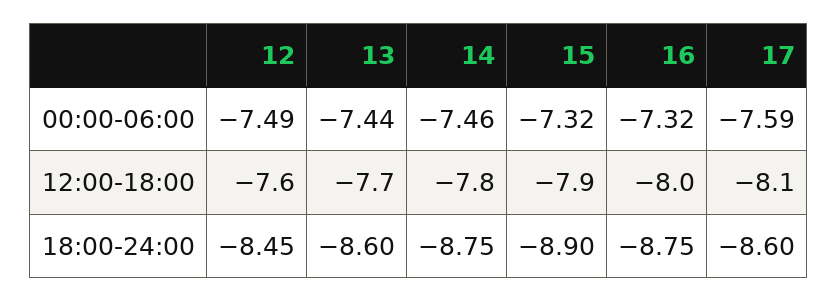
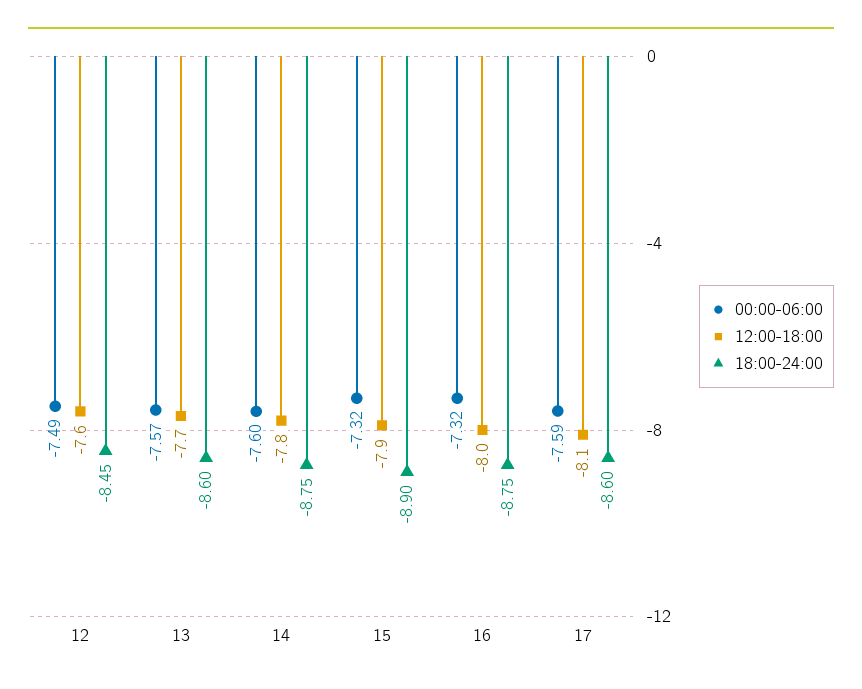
  {
    "00:00-06:00": {
      "12": -7.49,
-     "13": -7.44,
+     "13": -7.57,
-     "14": -7.46,
+     "14": -7.6,
      "15": -7.32,
      "16": -7.32,
      "17": -7.59
    },
    "12:00-18:00": {
      "12": -7.6,
      "13": -7.7,
      "14": -7.8,
      "15": -7.9,
      "16": -8,
      "17": -8.1
    },
    "18:00-24:00": {
      "12": -8.45,
      "13": -8.6,
      "14": -8.75,
      "15": -8.9,
      "16": -8.75,
      "17": -8.6
    }
  }

